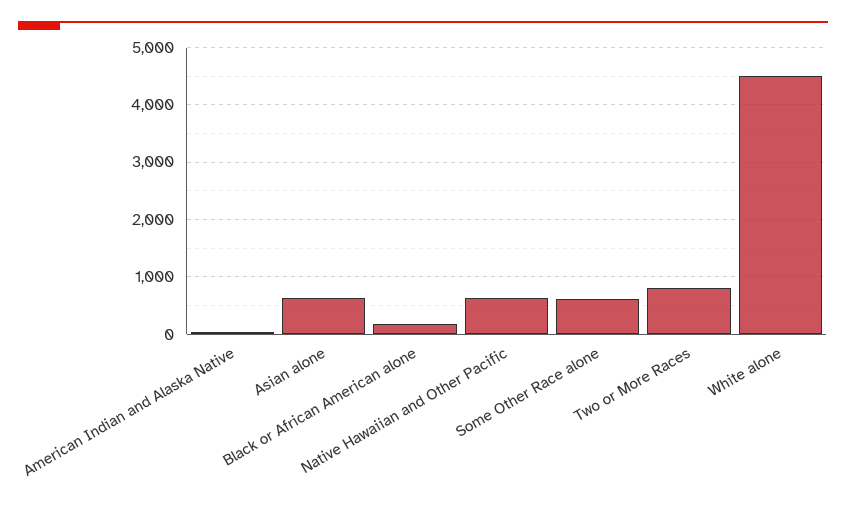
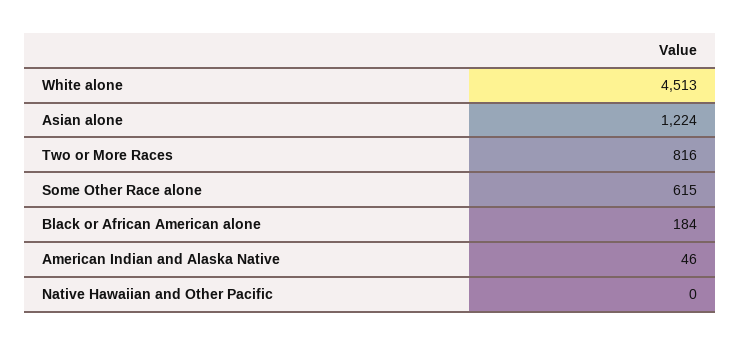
  {
    "American Indian and Alaska Native": 46,
-   "Asian alone": 600,
+   "Asian alone": 1224,
    "Black or African American alone": 184,
-   "Native Hawaiian and Other Pacific": 600,
+   "Native Hawaiian and Other Pacific": 0,
    "Some Other Race alone": 615,
    "Two or More Races": 816,
    "White alone": 4513
  }

